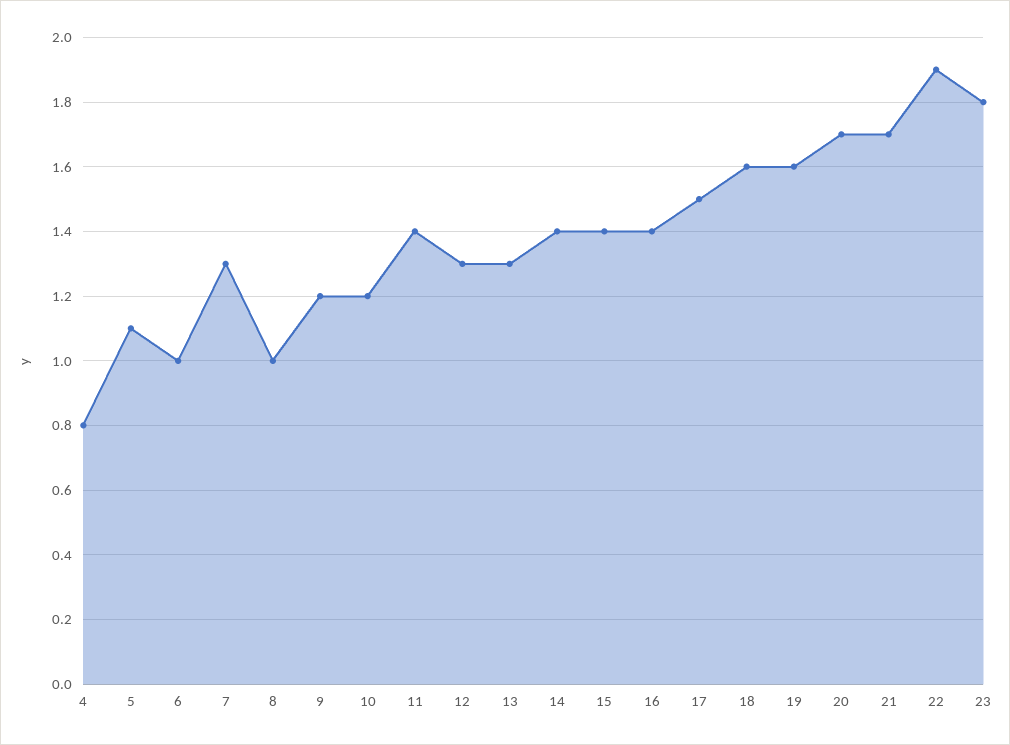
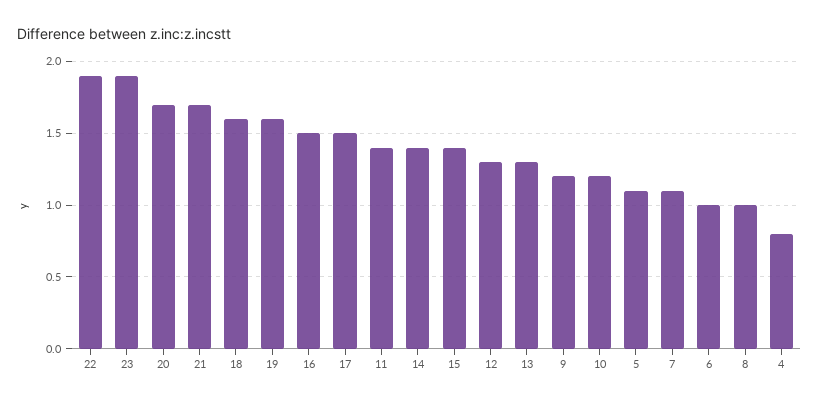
  {
    "4": 0.8,
    "5": 1.1,
    "6": 1,
-   "7": 1.3,
+   "7": 1.1,
    "8": 1,
    "9": 1.2,
    "10": 1.2,
    "11": 1.4,
    "12": 1.3,
    "13": 1.3,
    "14": 1.4,
    "15": 1.4,
-   "16": 1.4,
+   "16": 1.5,
    "17": 1.5,
    "18": 1.6,
    "19": 1.6,
    "20": 1.7,
    "21": 1.7,
    "22": 1.9,
-   "23": 1.8
+   "23": 1.9
  }

